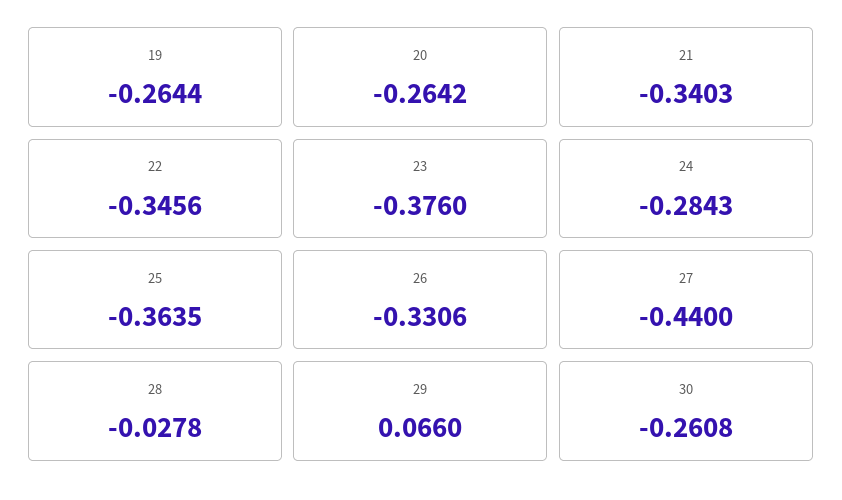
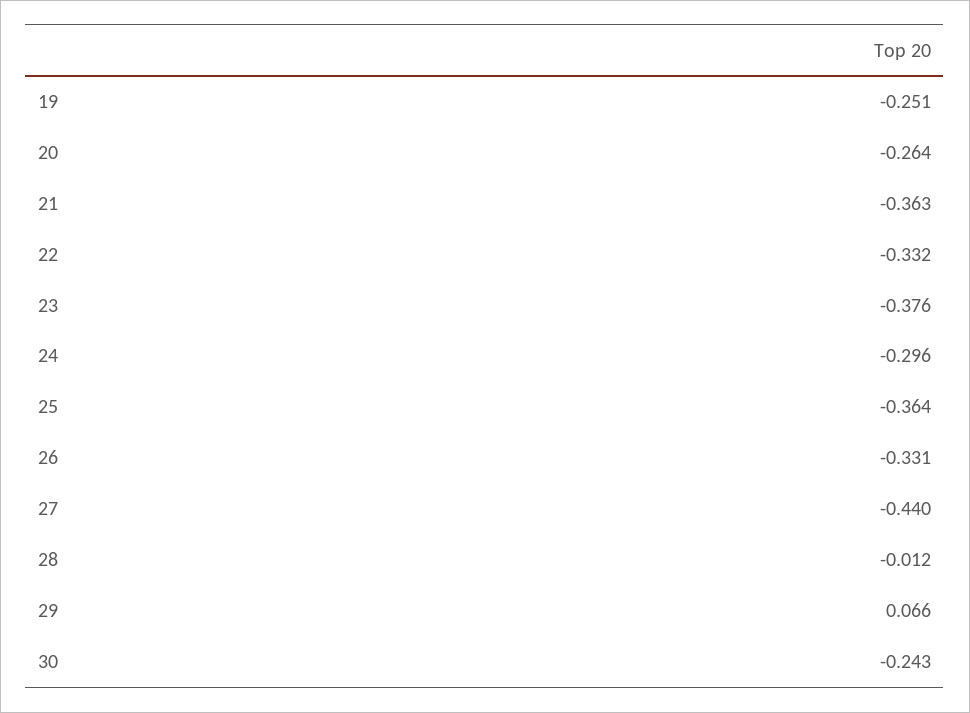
  {
-   "19": -0.2644,
+   "19": -0.251,
    "20": -0.2642,
-   "21": -0.3403,
+   "21": -0.363,
-   "22": -0.3456,
+   "22": -0.332,
    "23": -0.376,
-   "24": -0.2843,
+   "24": -0.296,
    "25": -0.3635,
    "26": -0.3306,
    "27": -0.44,
-   "28": -0.0278,
+   "28": -0.012,
    "29": 0.066,
-   "30": -0.2608
+   "30": -0.243
  }

